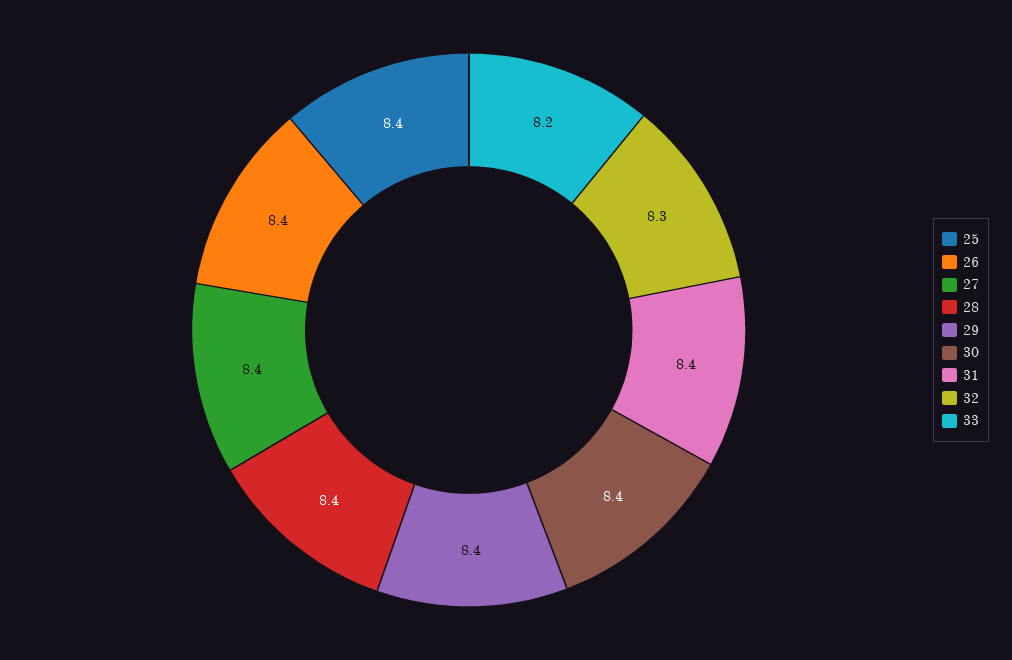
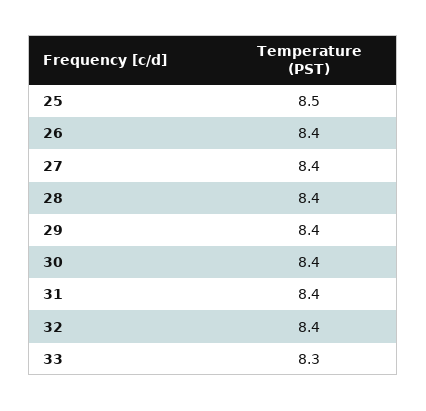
  {
-   "25": 8.4,
+   "25": 8.5,
    "26": 8.4,
    "27": 8.4,
    "28": 8.4,
    "29": 8.4,
    "30": 8.4,
    "31": 8.4,
-   "32": 8.3,
+   "32": 8.4,
-   "33": 8.2
+   "33": 8.3
  }

